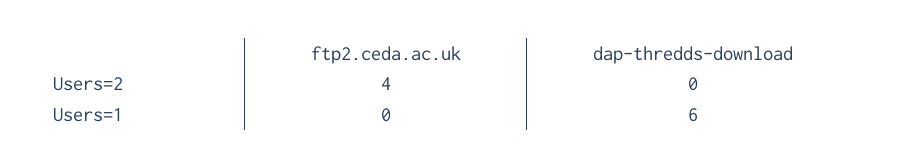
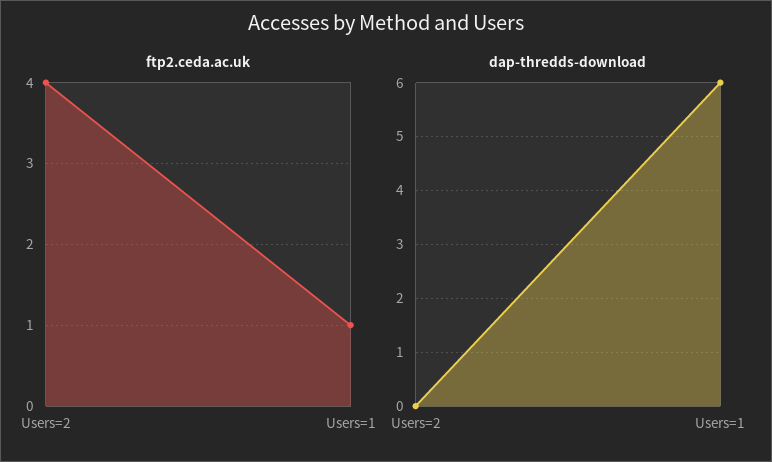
  {
    "ftp2.ceda.ac.uk": {
      "Users=2": 4,
-     "Users=1": 0
+     "Users=1": 1
    },
    "dap-thredds-download": {
      "Users=2": 0,
      "Users=1": 6
    }
  }

